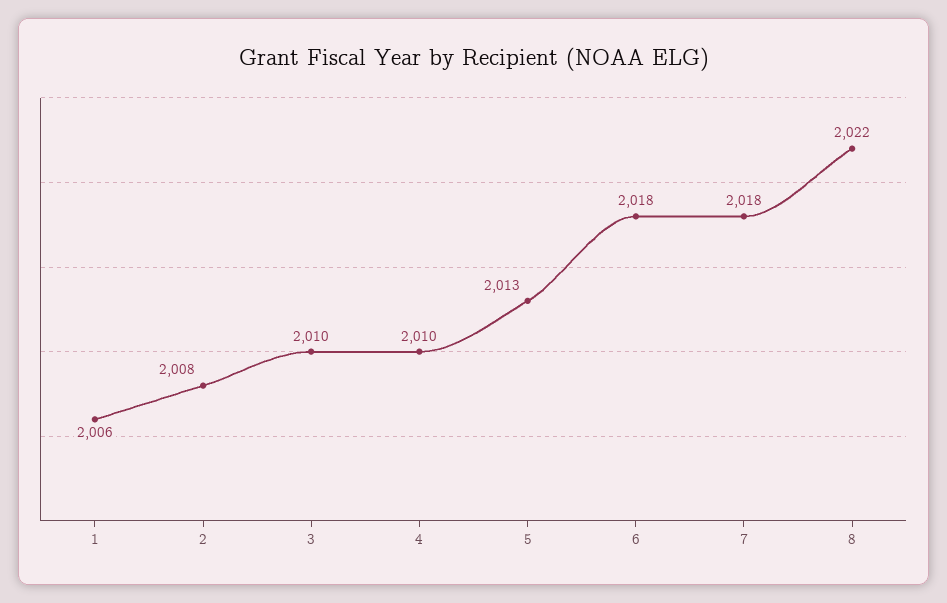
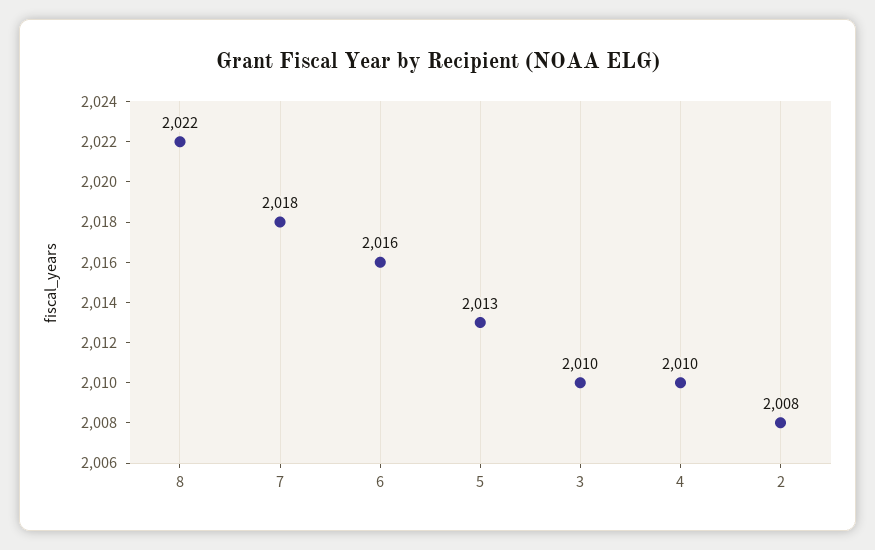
  {
-   "1": 2006,
    "2": 2008,
    "3": 2010,
    "4": 2010,
    "5": 2013,
-   "6": 2018,
+   "6": 2016,
    "7": 2018,
    "8": 2022
  }

